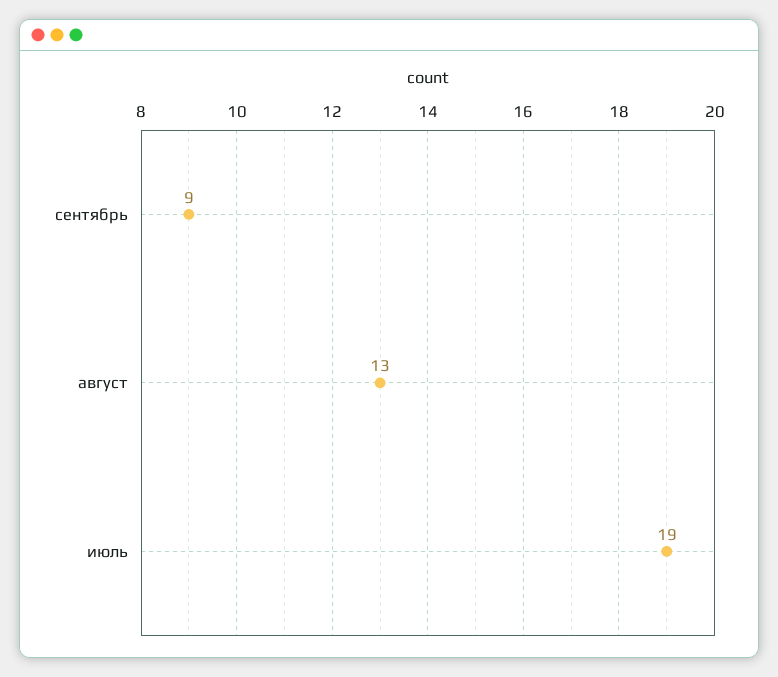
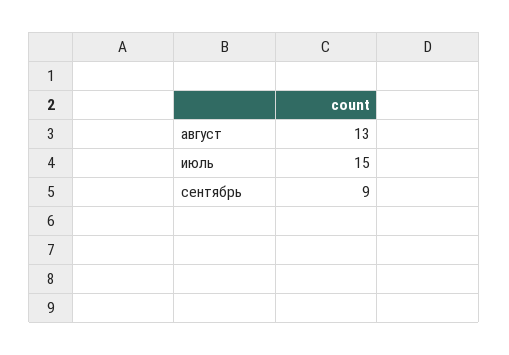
  {
    "сентябрь": 9,
    "август": 13,
-   "июль": 19
+   "июль": 15
  }

